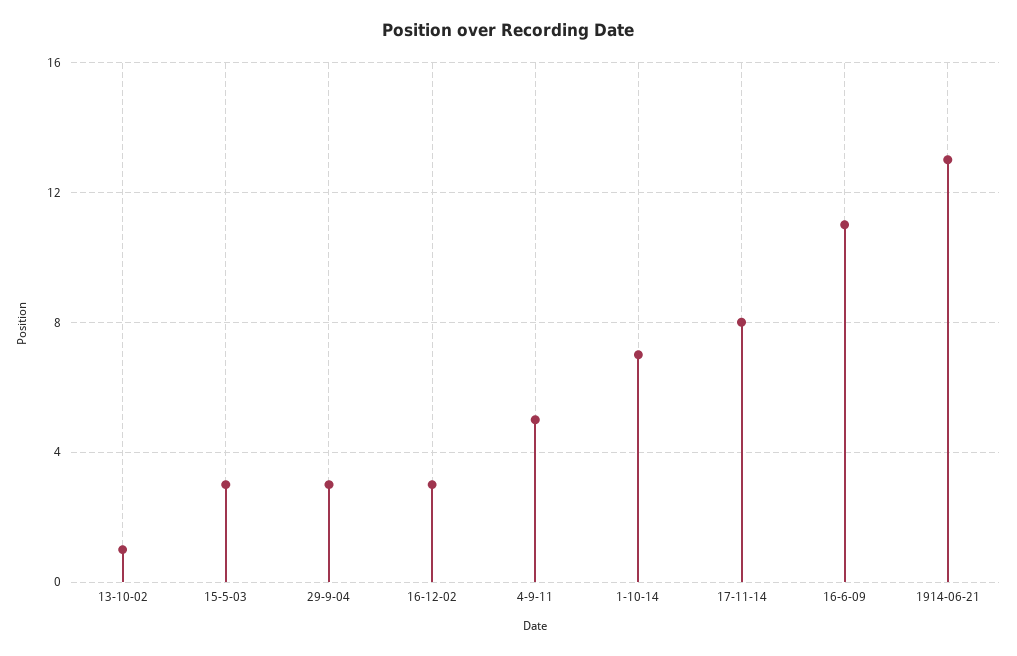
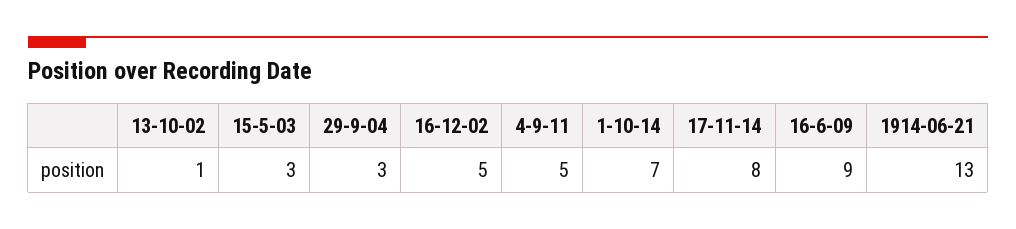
  {
    "13-10-02": 1,
    "15-5-03": 3,
    "29-9-04": 3,
-   "16-12-02": 3,
+   "16-12-02": 5,
    "4-9-11": 5,
    "1-10-14": 7,
    "17-11-14": 8,
-   "16-6-09": 11,
+   "16-6-09": 9,
    "1914-06-21": 13
  }

